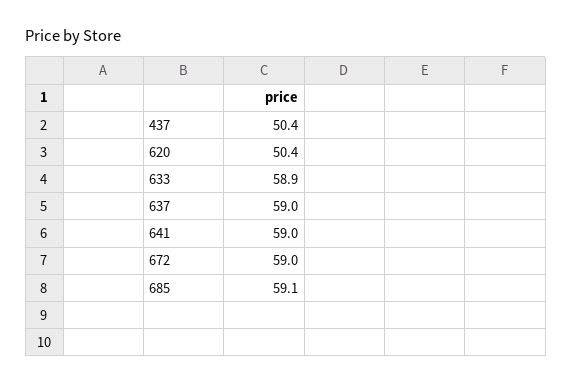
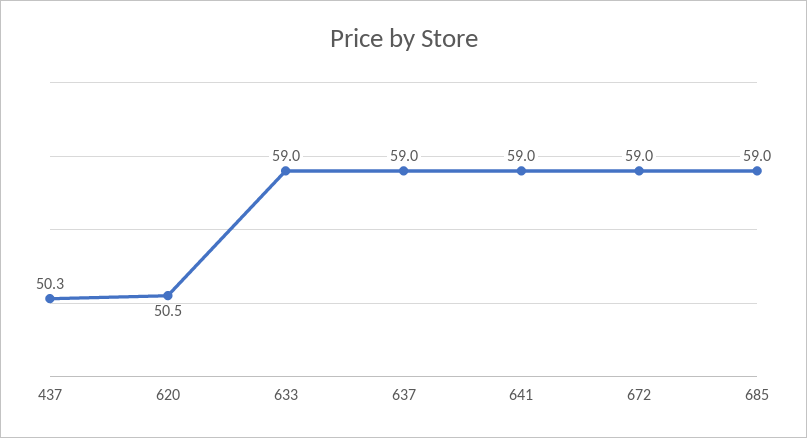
  {
-   "437": 50.4,
+   "437": 50.3,
-   "620": 50.4,
+   "620": 50.5,
-   "633": 58.9,
+   "633": 59,
    "637": 59,
    "641": 59,
    "672": 59,
-   "685": 59.1
+   "685": 59
  }

